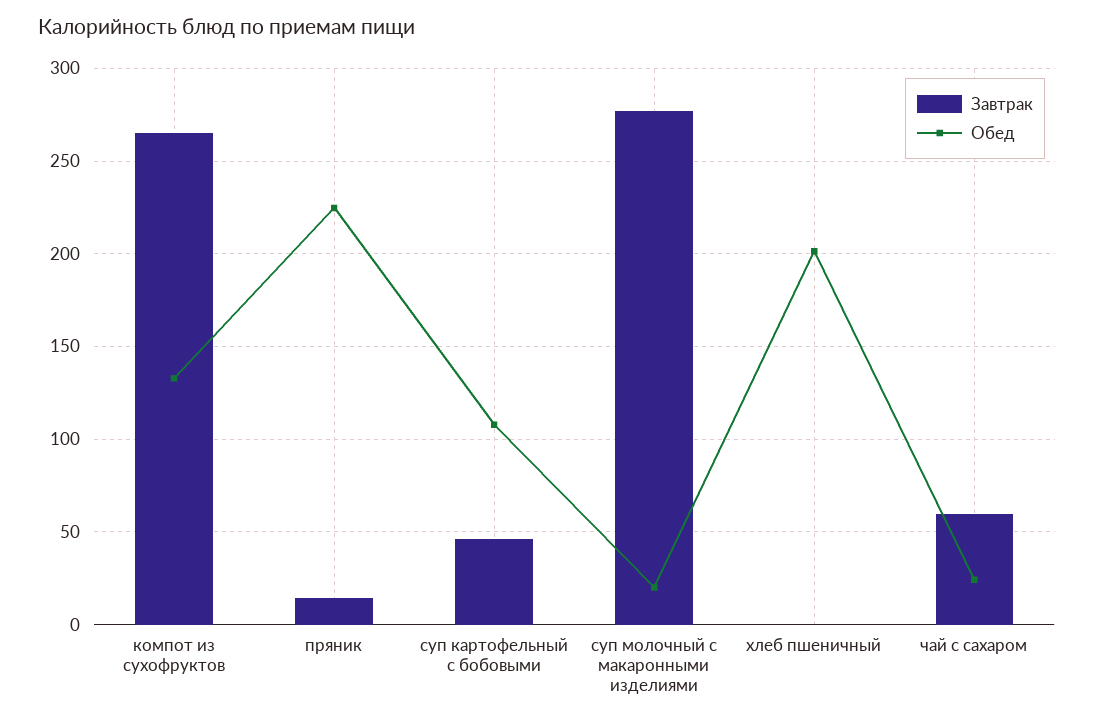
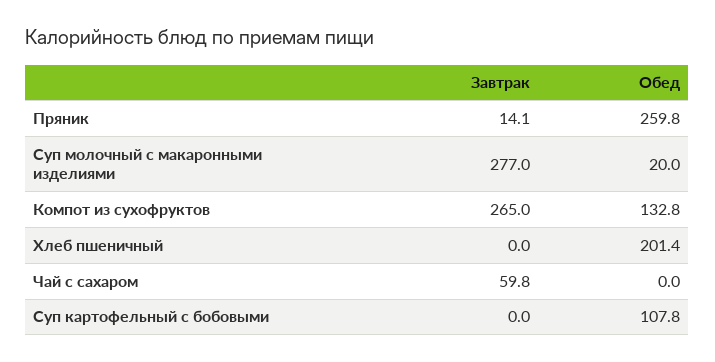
  {
    "Завтрак": {
      "компот из сухофруктов": 265,
      "пряник": 14.1,
-     "суп картофельный с бобовыми": 45,
+     "суп картофельный с бобовыми": 0,
      "суп молочный с макаронными изделиями": 277,
      "хлеб пшеничный": 0,
      "чай с сахаром": 59.8
    },
    "Обед": {
      "компот из сухофруктов": 132.8,
-     "пряник": 225,
+     "пряник": 259.8,
      "суп картофельный с бобовыми": 107.8,
      "суп молочный с макаронными изделиями": 20,
      "хлеб пшеничный": 201.4,
-     "чай с сахаром": 25
+     "чай с сахаром": 0
    }
  }

